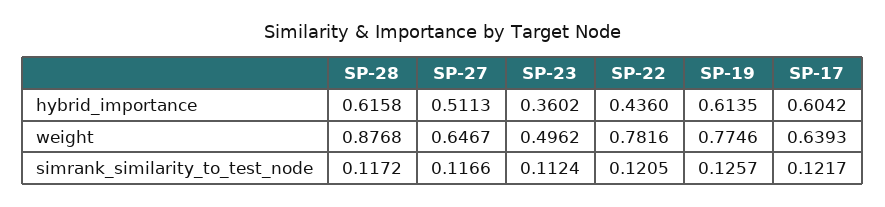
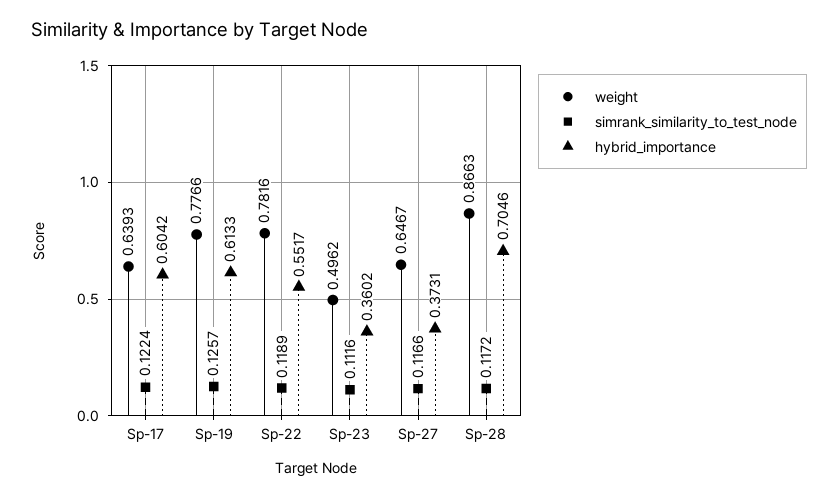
  {
    "hybrid_importance": {
-     "SP-28": 0.6158,
+     "SP-28": 0.7046,
-     "SP-27": 0.5113,
+     "SP-27": 0.3731,
      "SP-23": 0.3602,
-     "SP-22": 0.436,
+     "SP-22": 0.5517,
-     "SP-19": 0.6135,
+     "SP-19": 0.6133,
      "SP-17": 0.6042
    },
    "weight": {
-     "SP-28": 0.8768,
+     "SP-28": 0.8663,
      "SP-27": 0.6467,
      "SP-23": 0.4962,
      "SP-22": 0.7816,
-     "SP-19": 0.7746,
+     "SP-19": 0.7766,
      "SP-17": 0.6393
    },
    "simrank_similarity_to_test_node": {
      "SP-28": 0.1172,
      "SP-27": 0.1166,
-     "SP-23": 0.1124,
+     "SP-23": 0.1116,
-     "SP-22": 0.1205,
+     "SP-22": 0.1189,
      "SP-19": 0.1257,
-     "SP-17": 0.1217
+     "SP-17": 0.1224
    }
  }

